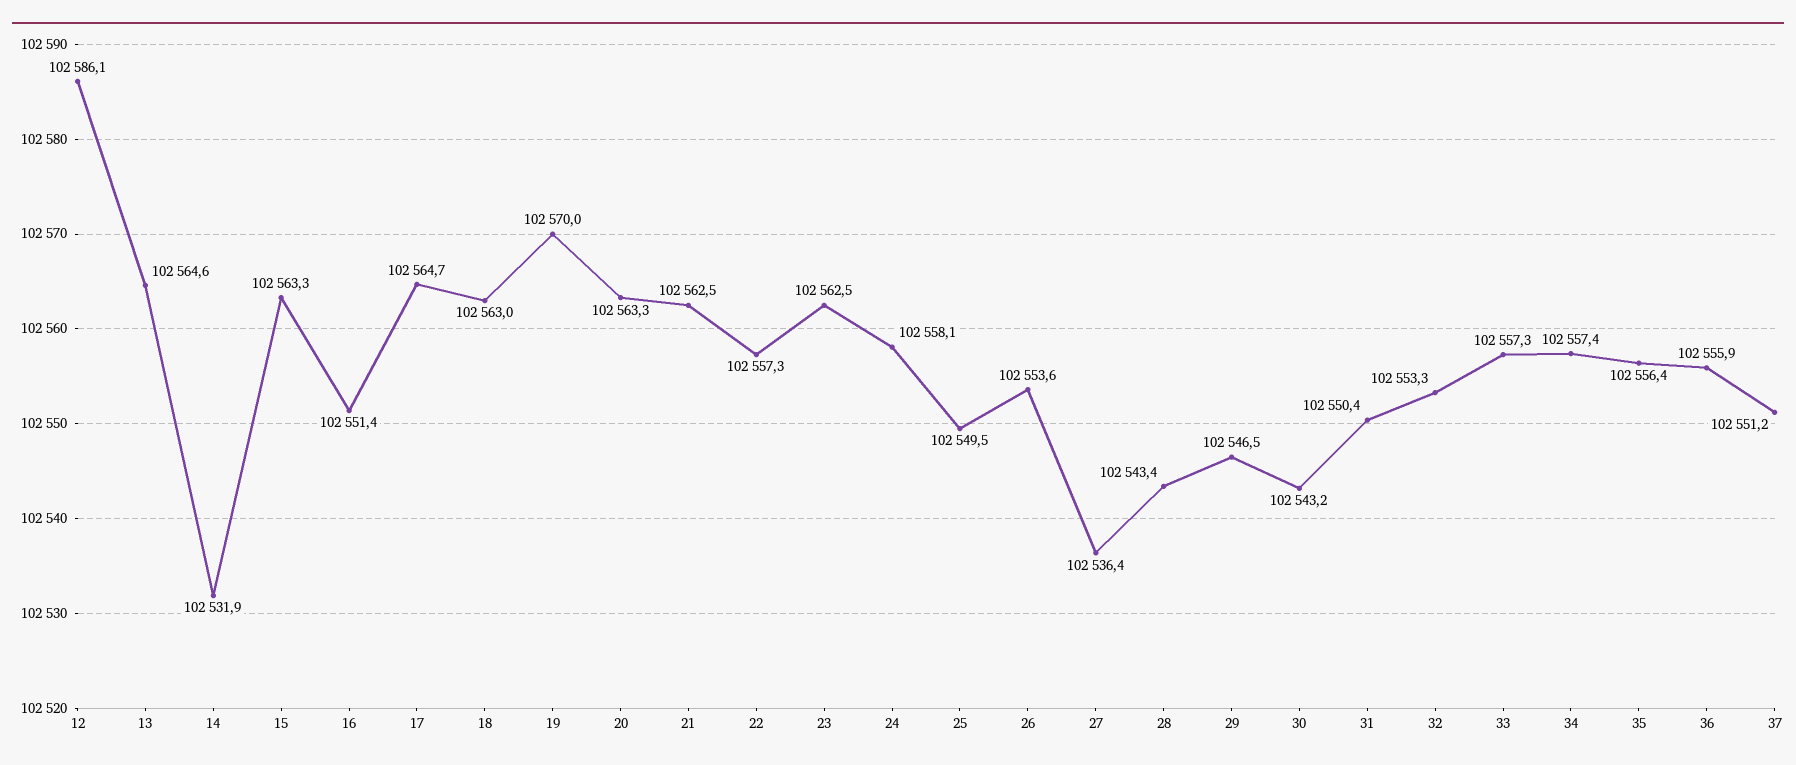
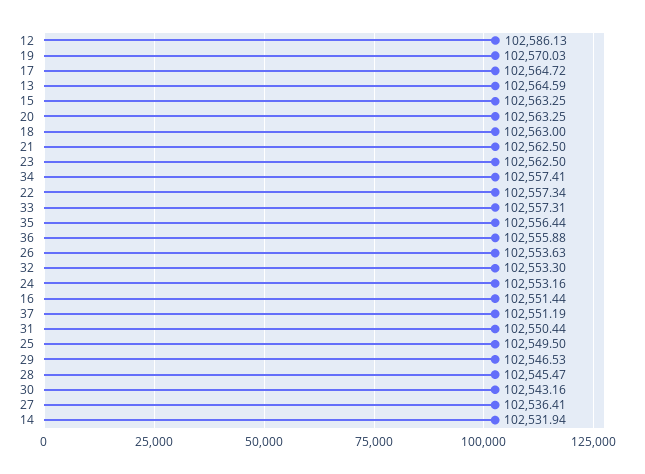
  {
    "12": 102586.13,
    "13": 102564.59,
    "14": 102531.94,
    "15": 102563.25,
    "16": 102551.44,
    "17": 102564.72,
    "18": 102563,
    "19": 102570.03,
    "20": 102563.25,
    "21": 102562.5,
    "22": 102557.34,
    "23": 102562.5,
-   "24": 102558.1,
+   "24": 102553.16,
    "25": 102549.5,
    "26": 102553.63,
    "27": 102536.41,
-   "28": 102543.4,
+   "28": 102545.47,
    "29": 102546.53,
    "30": 102543.16,
    "31": 102550.44,
    "32": 102553.3,
    "33": 102557.31,
    "34": 102557.41,
    "35": 102556.44,
    "36": 102555.88,
    "37": 102551.19
  }

